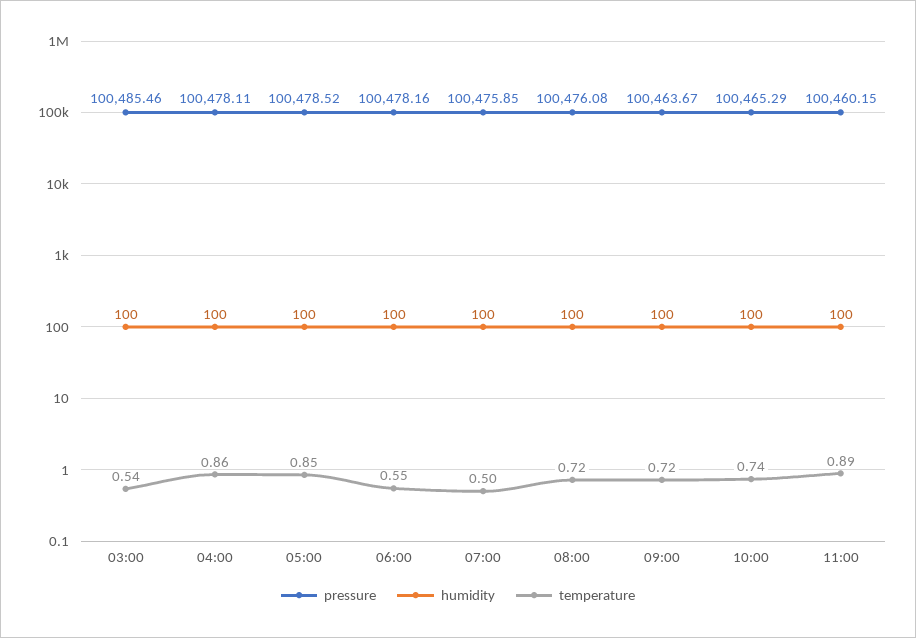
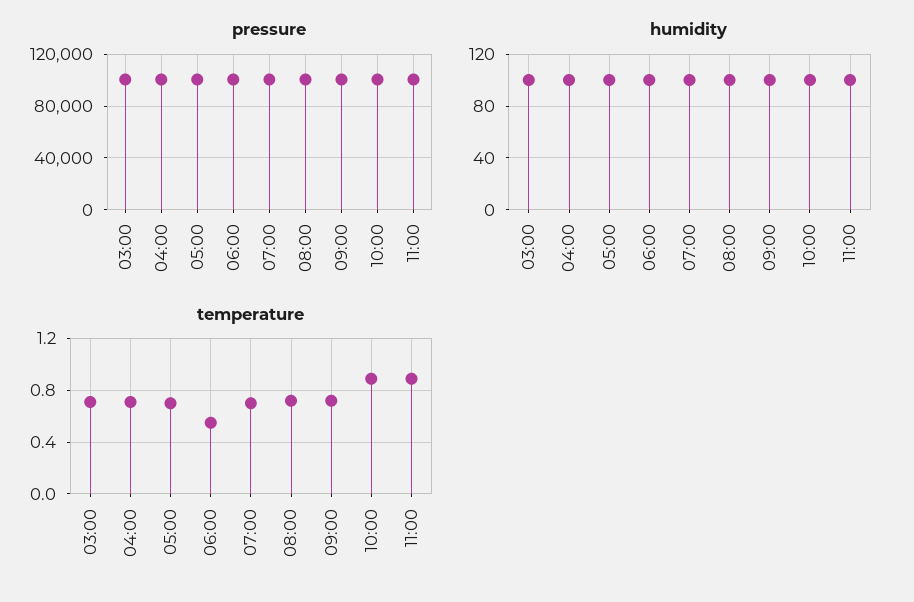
  {
    "pressure": {
      "03:00": 100485.46,
      "04:00": 100478.11,
      "05:00": 100478.52,
      "06:00": 100478.16,
      "07:00": 100475.85,
      "08:00": 100476.08,
      "09:00": 100463.67,
      "10:00": 100465.29,
      "11:00": 100460.15
    },
    "humidity": {
      "03:00": 100,
      "04:00": 100,
      "05:00": 100,
      "06:00": 100,
      "07:00": 100,
      "08:00": 100,
      "09:00": 100,
      "10:00": 100,
      "11:00": 100
    },
    "temperature": {
-     "03:00": 0.54,
+     "03:00": 0.7,
-     "04:00": 0.86,
+     "04:00": 0.7,
-     "05:00": 0.85,
+     "05:00": 0.7,
      "06:00": 0.55,
-     "07:00": 0.5,
+     "07:00": 0.7,
      "08:00": 0.72,
      "09:00": 0.72,
-     "10:00": 0.74,
+     "10:00": 0.9,
      "11:00": 0.89
    }
  }

